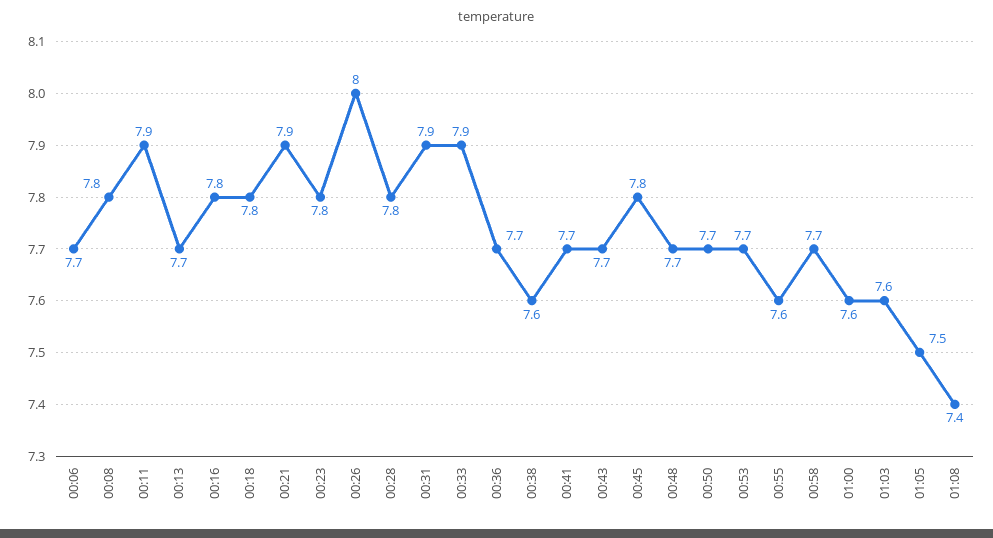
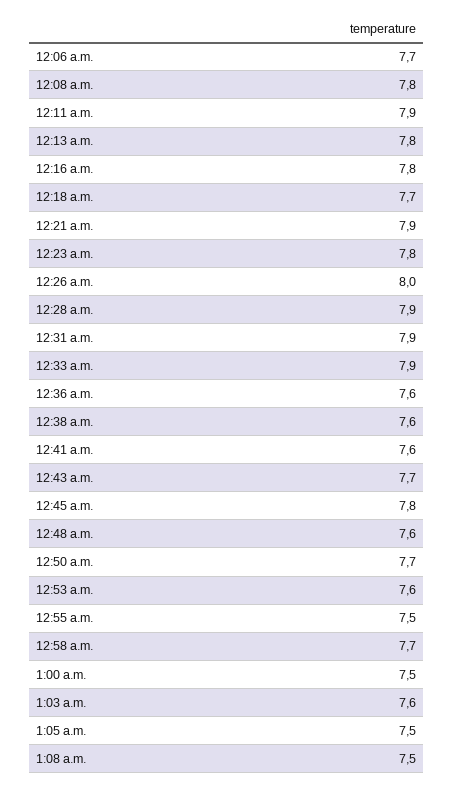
  {
    "00:06": 7.7,
    "00:08": 7.8,
    "00:11": 7.9,
-   "00:13": 7.7,
+   "00:13": 7.8,
    "00:16": 7.8,
-   "00:18": 7.8,
+   "00:18": 7.7,
    "00:21": 7.9,
    "00:23": 7.8,
    "00:26": 8,
-   "00:28": 7.8,
+   "00:28": 7.9,
    "00:31": 7.9,
    "00:33": 7.9,
-   "00:36": 7.7,
+   "00:36": 7.6,
    "00:38": 7.6,
-   "00:41": 7.7,
+   "00:41": 7.6,
    "00:43": 7.7,
    "00:45": 7.8,
-   "00:48": 7.7,
+   "00:48": 7.6,
    "00:50": 7.7,
-   "00:53": 7.7,
+   "00:53": 7.6,
-   "00:55": 7.6,
+   "00:55": 7.5,
    "00:58": 7.7,
-   "01:00": 7.6,
+   "01:00": 7.5,
    "01:03": 7.6,
    "01:05": 7.5,
-   "01:08": 7.4
+   "01:08": 7.5
  }

